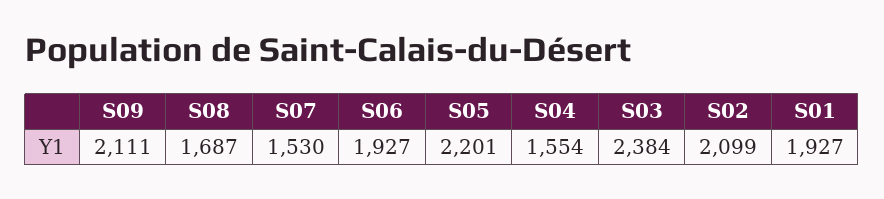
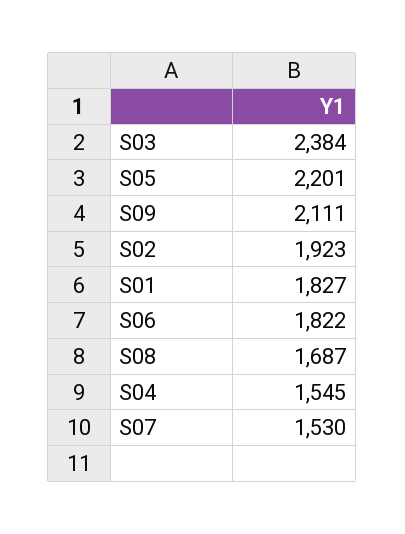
  {
    "S09": 2111,
    "S08": 1687,
    "S07": 1530,
-   "S06": 1927,
+   "S06": 1822,
    "S05": 2201,
-   "S04": 1554,
+   "S04": 1545,
    "S03": 2384,
-   "S02": 2099,
+   "S02": 1923,
-   "S01": 1927
+   "S01": 1827
  }

